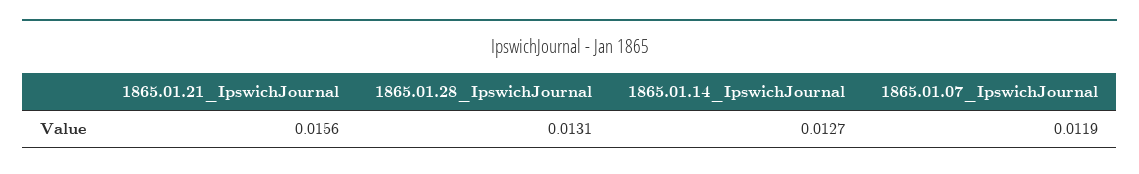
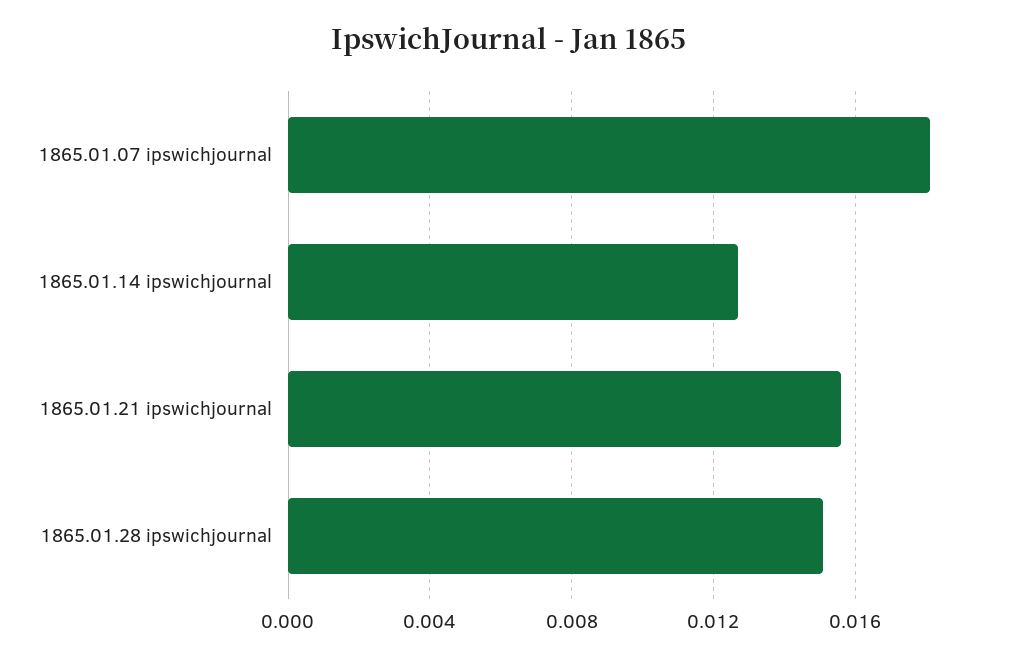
  {
    "1865.01.21_IpswichJournal": 0.0156,
-   "1865.01.28_IpswichJournal": 0.0131,
+   "1865.01.28_IpswichJournal": 0.015,
    "1865.01.14_IpswichJournal": 0.0127,
-   "1865.01.07_IpswichJournal": 0.0119
+   "1865.01.07_IpswichJournal": 0.018
  }

